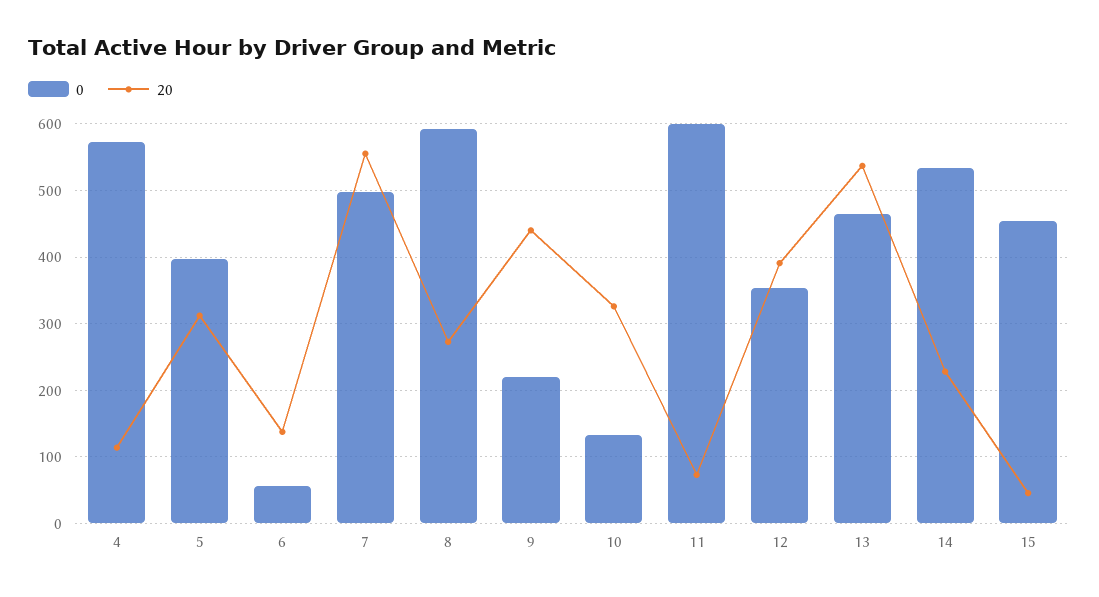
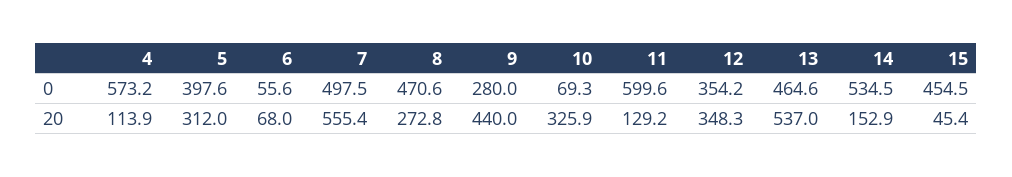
  {
    "0": {
      "4": 573.2,
      "5": 397.6,
      "6": 55.6,
      "7": 497.5,
-     "8": 590,
+     "8": 470.6,
-     "9": 220,
+     "9": 280,
-     "10": 130,
+     "10": 69.3,
      "11": 599.6,
      "12": 354.2,
      "13": 464.6,
      "14": 534.5,
      "15": 454.5
    },
    "20": {
      "4": 113.9,
      "5": 312,
-     "6": 140,
+     "6": 68,
      "7": 555.4,
      "8": 272.8,
      "9": 440,
      "10": 325.9,
-     "11": 70,
+     "11": 129.2,
-     "12": 390,
+     "12": 348.3,
      "13": 537,
-     "14": 230,
+     "14": 152.9,
      "15": 45.4
    }
  }

